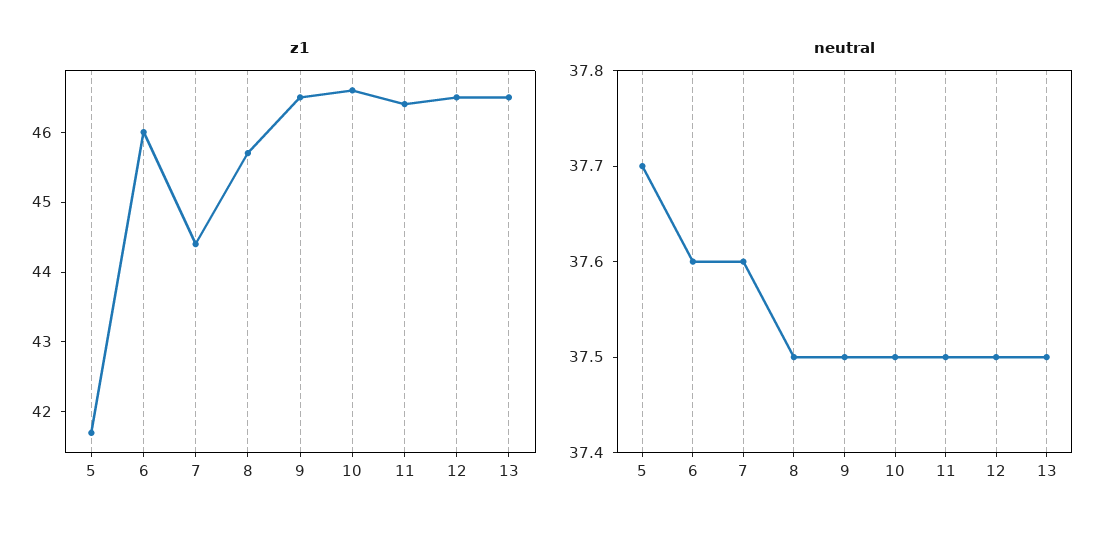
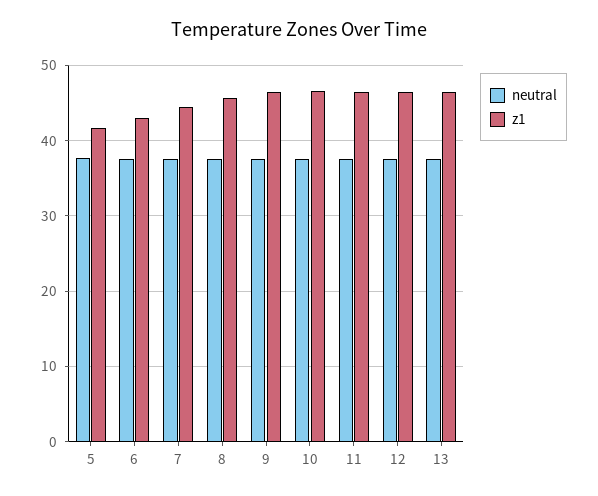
  {
    "z1": {
      "5": 41.5,
-     "6": 46,
+     "6": 43,
      "7": 44.5,
      "8": 45.5,
      "9": 46.5,
      "10": 46.5,
      "11": 46.5,
      "12": 46.5,
      "13": 46.5
    },
    "neutral": {
      "5": 37.7,
      "6": 37.6,
      "7": 37.6,
      "8": 37.5,
      "9": 37.5,
      "10": 37.5,
      "11": 37.5,
      "12": 37.5,
      "13": 37.5
    }
  }

